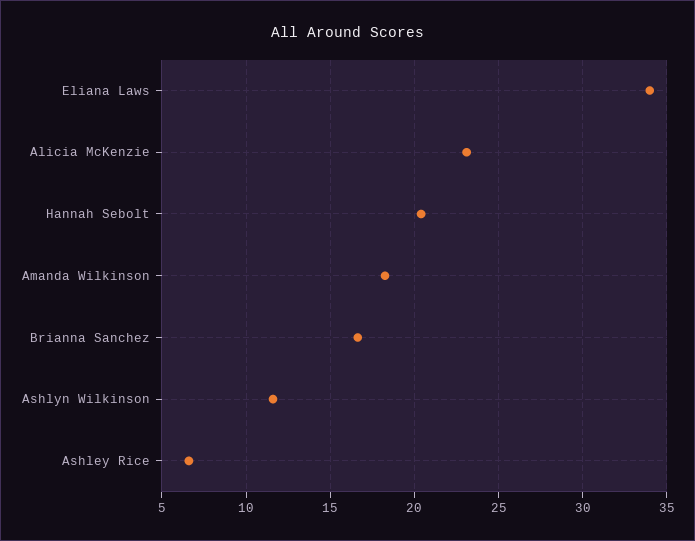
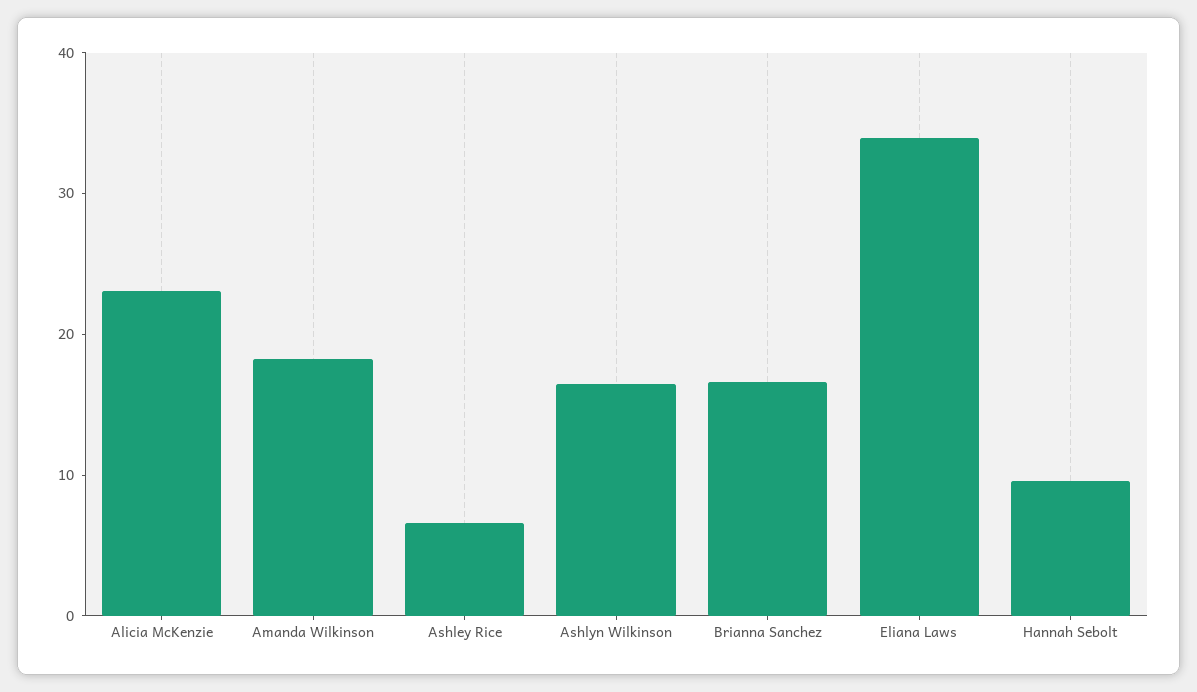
  {
    "Eliana Laws": 34,
    "Alicia McKenzie": 23,
-   "Hannah Sebolt": 20.5,
+   "Hannah Sebolt": 10,
    "Amanda Wilkinson": 18.5,
    "Brianna Sanchez": 16.5,
-   "Ashlyn Wilkinson": 11.5,
+   "Ashlyn Wilkinson": 16,
    "Ashley Rice": 6.5
  }

